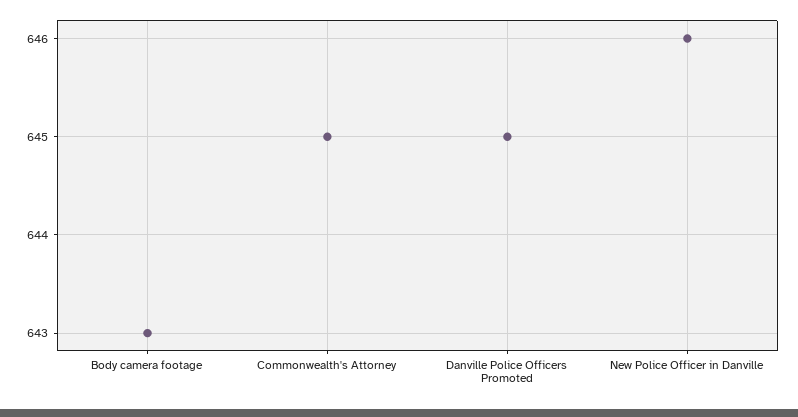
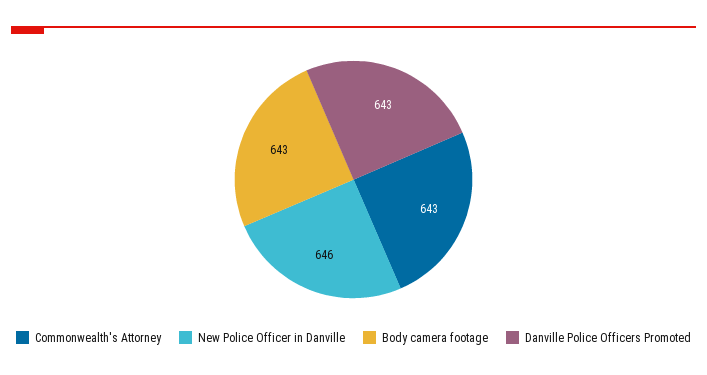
  {
    "Body camera footage": 643,
-   "Commonwealth's Attorney": 645,
+   "Commonwealth's Attorney": 643,
-   "Danville Police Officers Promoted": 645,
+   "Danville Police Officers Promoted": 643,
    "New Police Officer in Danville": 646
  }

